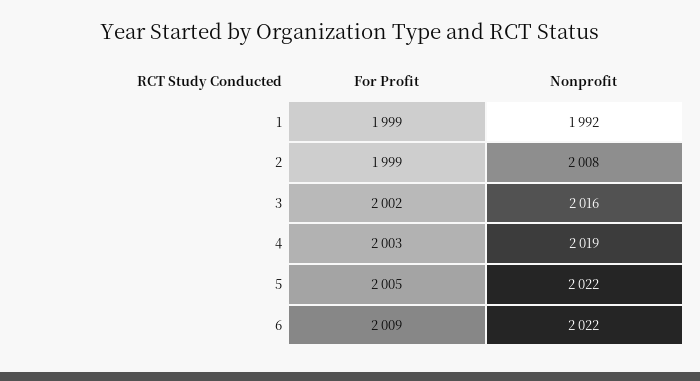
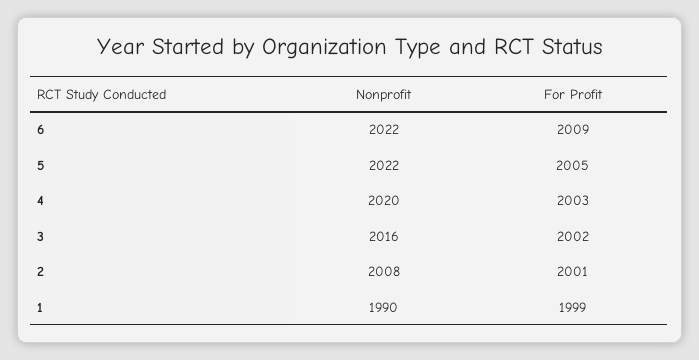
  {
    "For Profit": {
      "1": 1999,
-     "2": 1999,
+     "2": 2001,
      "3": 2002,
      "4": 2003,
      "5": 2005,
      "6": 2009
    },
    "Nonprofit": {
-     "1": 1992,
+     "1": 1990,
      "2": 2008,
      "3": 2016,
-     "4": 2019,
+     "4": 2020,
      "5": 2022,
      "6": 2022
    }
  }

